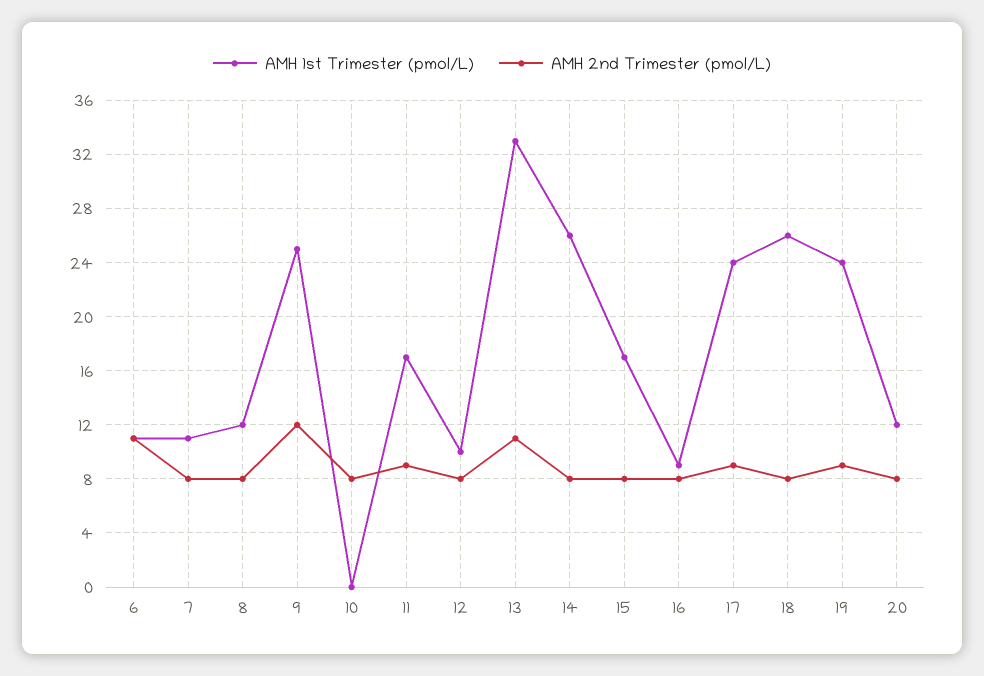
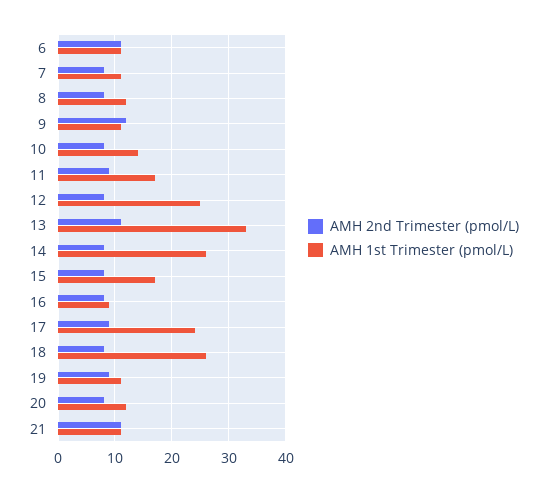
  {
    "AMH 1st Trimester (pmol/L)": {
      "6": 11,
      "7": 11,
      "8": 12,
-     "9": 25,
+     "9": 10,
-     "10": 0,
+     "10": 15,
      "11": 17,
-     "12": 10,
+     "12": 25,
      "13": 33,
      "14": 26,
      "15": 17,
      "16": 9,
      "17": 24,
      "18": 26,
-     "19": 24,
+     "19": 10,
-     "20": 12
+     "20": 12,
+     "21": 10
    },
    "AMH 2nd Trimester (pmol/L)": {
      "6": 11,
      "7": 8,
      "8": 8,
      "9": 12,
      "10": 8,
      "11": 9,
      "12": 8,
      "13": 11,
      "14": 8,
      "15": 8,
      "16": 8,
      "17": 9,
      "18": 8,
      "19": 9,
-     "20": 8
+     "20": 8,
+     "21": 10
    }
  }

